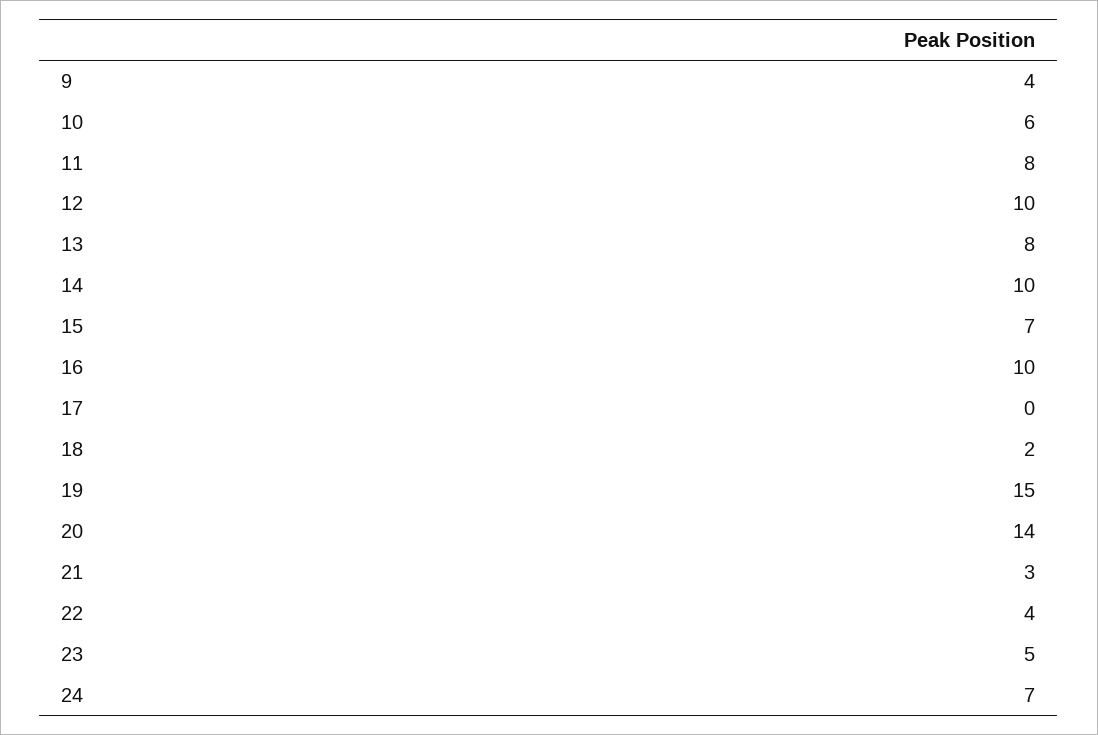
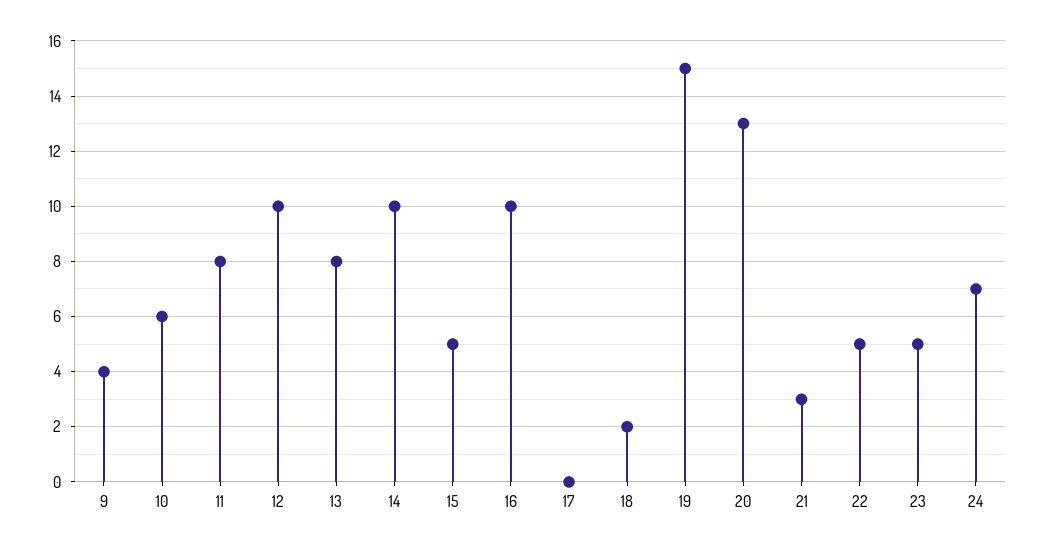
  {
    "9": 4,
    "10": 6,
    "11": 8,
    "12": 10,
    "13": 8,
    "14": 10,
-   "15": 7,
+   "15": 5,
    "16": 10,
    "17": 0,
    "18": 2,
    "19": 15,
-   "20": 14,
+   "20": 13,
    "21": 3,
-   "22": 4,
+   "22": 5,
    "23": 5,
    "24": 7
  }

